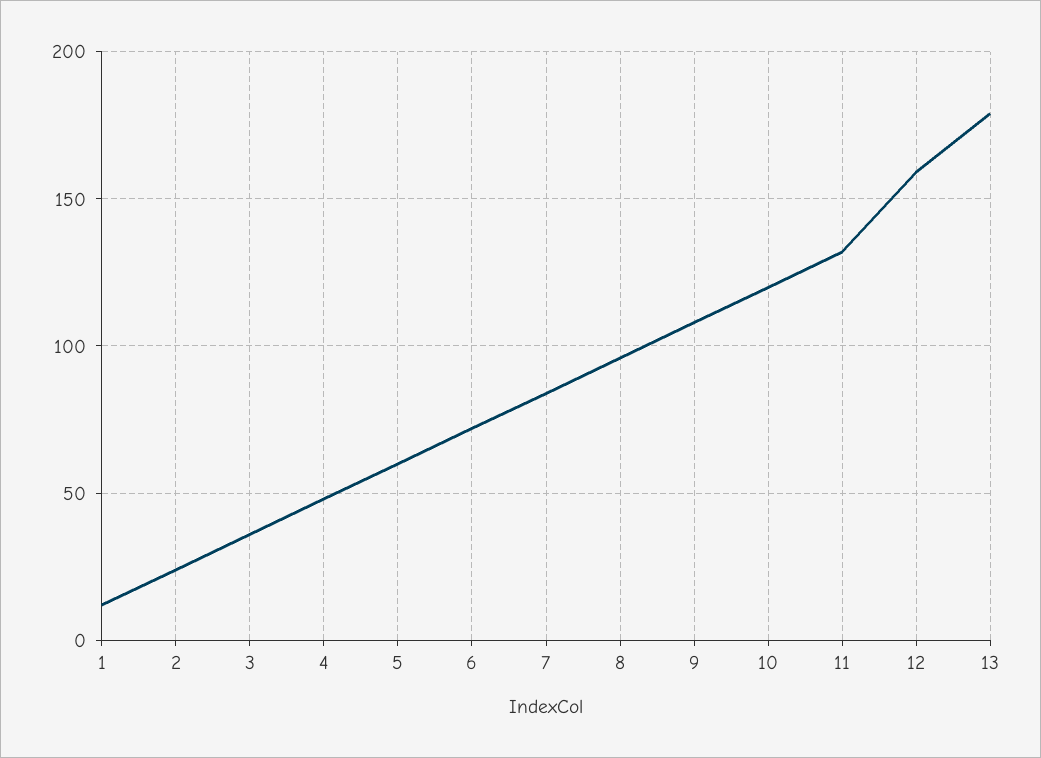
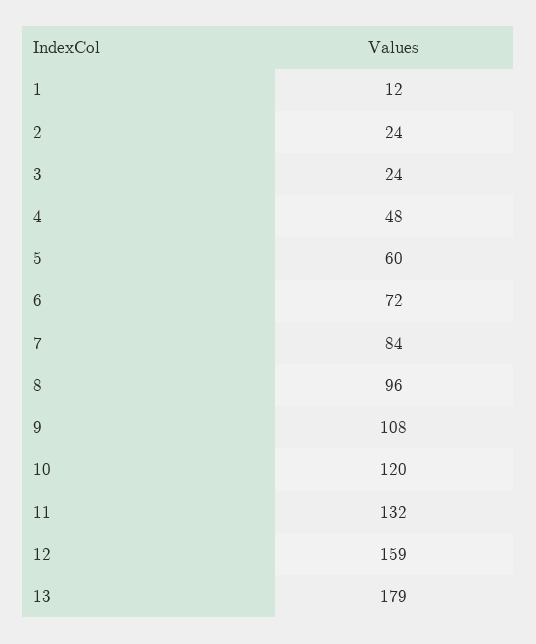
  {
    "1": 12,
    "2": 24,
-   "3": 35,
+   "3": 24,
    "4": 48,
    "5": 60,
    "6": 72,
    "7": 84,
    "8": 96,
    "9": 108,
    "10": 120,
    "11": 132,
    "12": 159,
    "13": 179
  }

